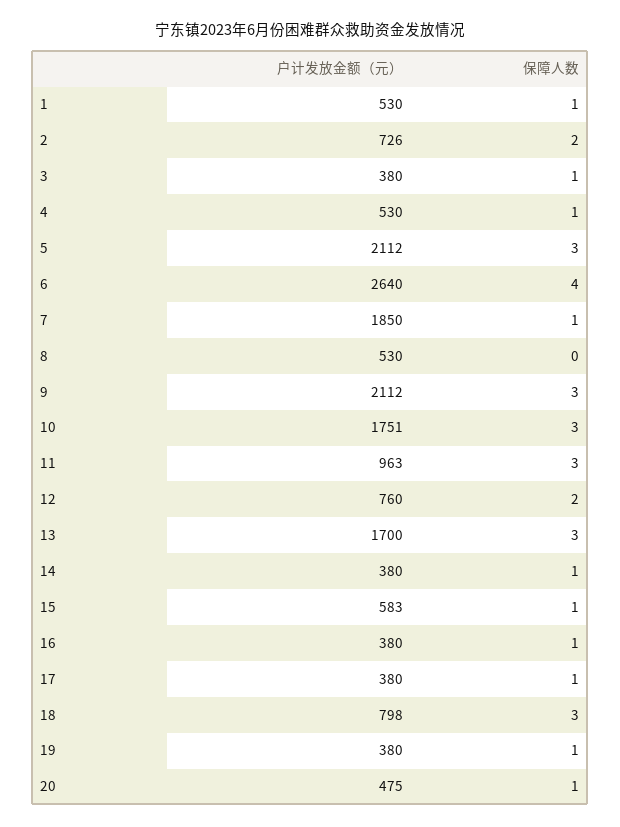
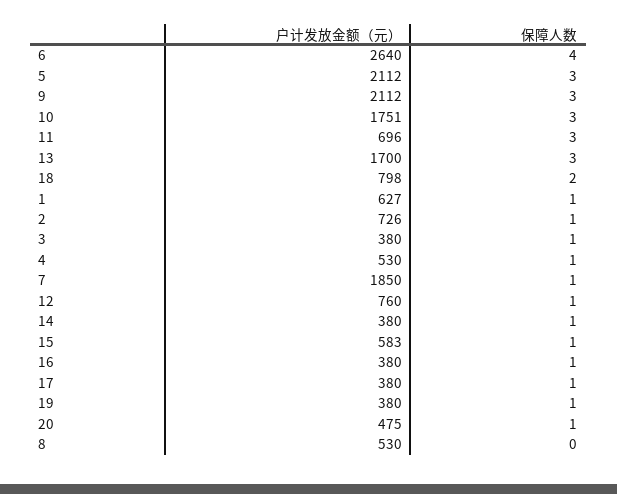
  {
    "户计发放金额（元）": {
-     "1": 530,
+     "1": 627,
      "2": 726,
      "3": 380,
      "4": 530,
      "5": 2112,
      "6": 2640,
      "7": 1850,
      "8": 530,
      "9": 2112,
      "10": 1751,
-     "11": 963,
+     "11": 696,
      "12": 760,
      "13": 1700,
      "14": 380,
      "15": 583,
      "16": 380,
      "17": 380,
      "18": 798,
      "19": 380,
      "20": 475
    },
    "保障人数": {
      "1": 1,
-     "2": 2,
+     "2": 1,
      "3": 1,
      "4": 1,
      "5": 3,
      "6": 4,
      "7": 1,
      "8": 0,
      "9": 3,
      "10": 3,
      "11": 3,
-     "12": 2,
+     "12": 1,
      "13": 3,
      "14": 1,
      "15": 1,
      "16": 1,
      "17": 1,
-     "18": 3,
+     "18": 2,
      "19": 1,
      "20": 1
    }
  }

